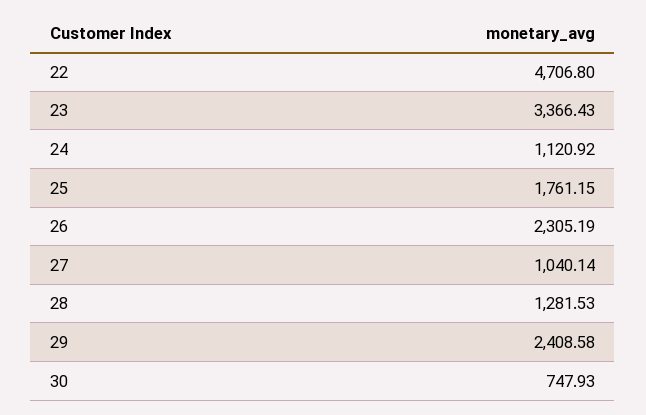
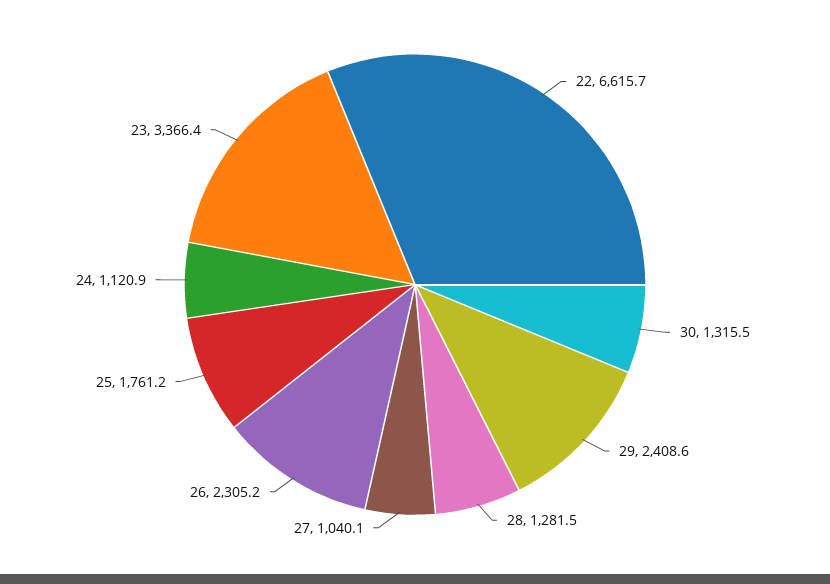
  {
-   "22": 4706.8,
+   "22": 6615.7,
    "23": 3366.43,
    "24": 1120.92,
    "25": 1761.15,
    "26": 2305.19,
    "27": 1040.14,
    "28": 1281.53,
    "29": 2408.58,
-   "30": 747.93
+   "30": 1315.5
  }

